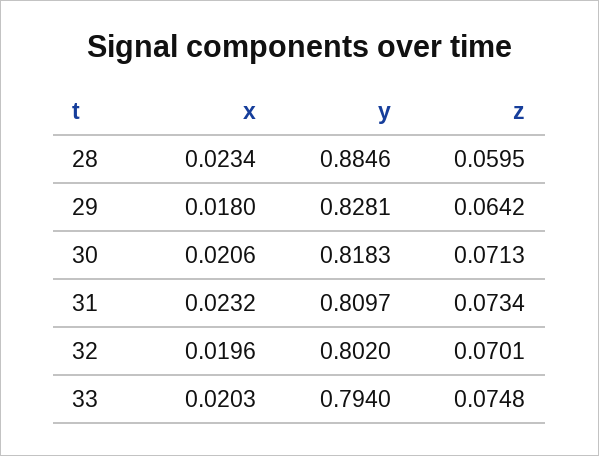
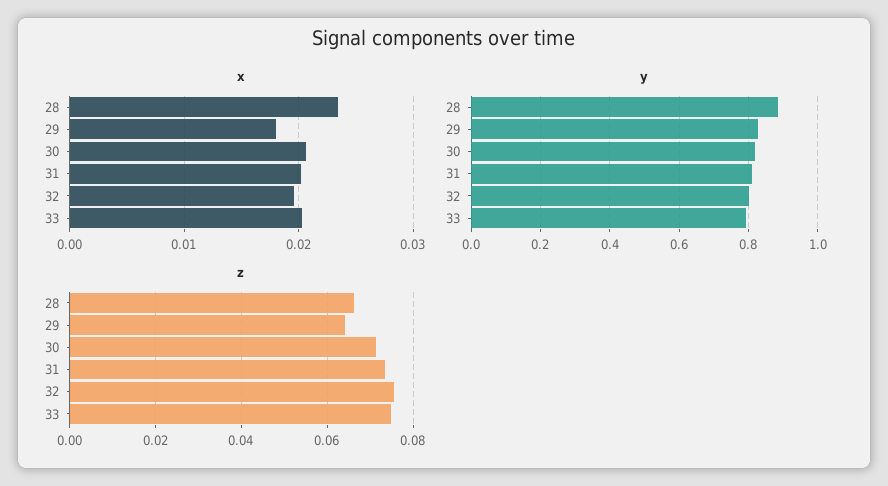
  {
    "x": {
      "28": 0.0234,
      "29": 0.018,
      "30": 0.0206,
-     "31": 0.0232,
+     "31": 0.02,
      "32": 0.0196,
      "33": 0.0203
    },
    "y": {
      "28": 0.8846,
      "29": 0.8281,
      "30": 0.8183,
      "31": 0.8097,
      "32": 0.802,
      "33": 0.794
    },
    "z": {
-     "28": 0.0595,
+     "28": 0.066,
      "29": 0.0642,
      "30": 0.0713,
      "31": 0.0734,
-     "32": 0.0701,
+     "32": 0.076,
      "33": 0.0748
    }
  }

